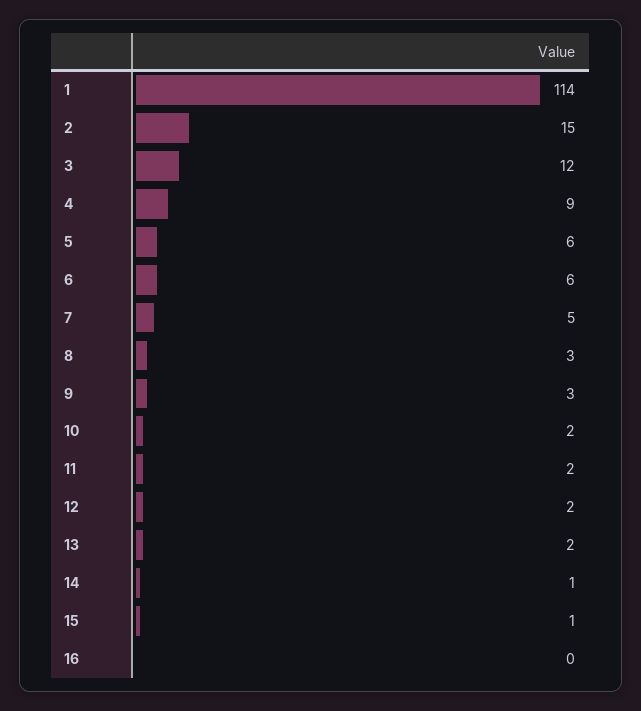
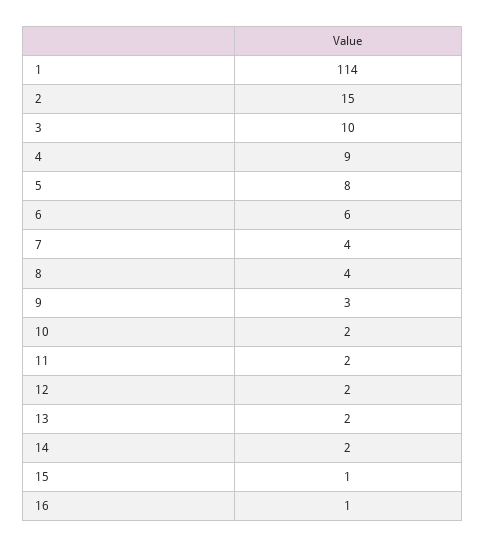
  {
    "1": 114,
    "2": 15,
-   "3": 12,
+   "3": 10,
    "4": 9,
-   "5": 6,
+   "5": 8,
    "6": 6,
-   "7": 5,
+   "7": 4,
-   "8": 3,
+   "8": 4,
    "9": 3,
    "10": 2,
    "11": 2,
    "12": 2,
    "13": 2,
-   "14": 1,
+   "14": 2,
    "15": 1,
-   "16": 0
+   "16": 1
  }

